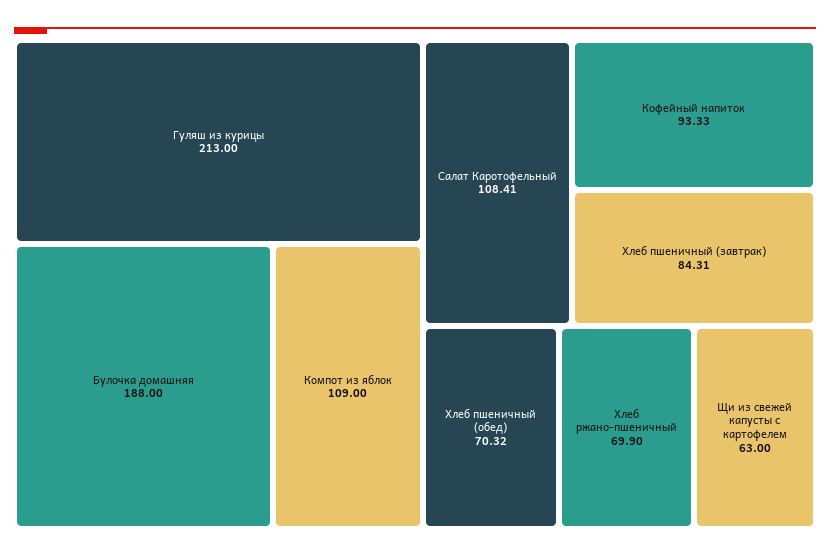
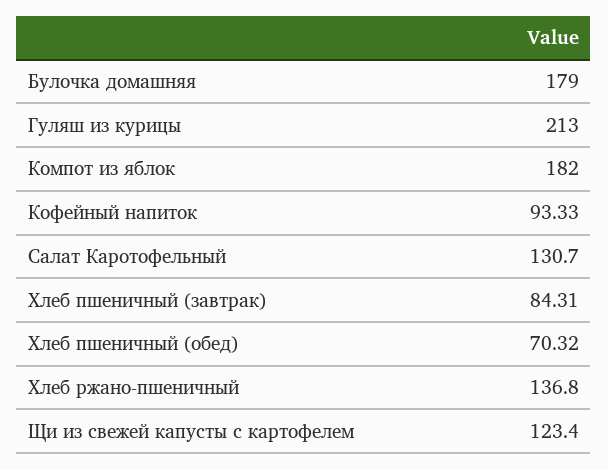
  {
    "Гуляш из курицы": 213,
-   "Булочка домашняя": 188,
+   "Булочка домашняя": 179,
-   "Компот из яблок": 109,
+   "Компот из яблок": 182,
-   "Салат Каротофельный": 108.41,
+   "Салат Каротофельный": 130.7,
    "Кофейный напиток": 93.33,
    "Хлеб пшеничный (завтрак)": 84.31,
    "Хлеб пшеничный (обед)": 70.32,
-   "Хлеб ржано-пшеничный": 69.9,
+   "Хлеб ржано-пшеничный": 136.8,
-   "Щи из свежей капусты с картофелем": 63
+   "Щи из свежей капусты с картофелем": 123.4
  }

